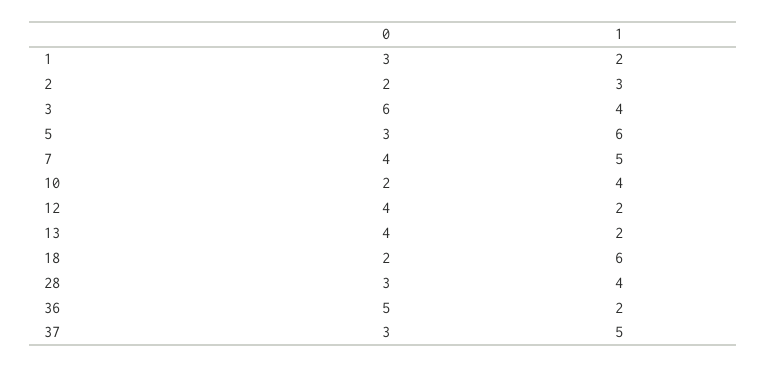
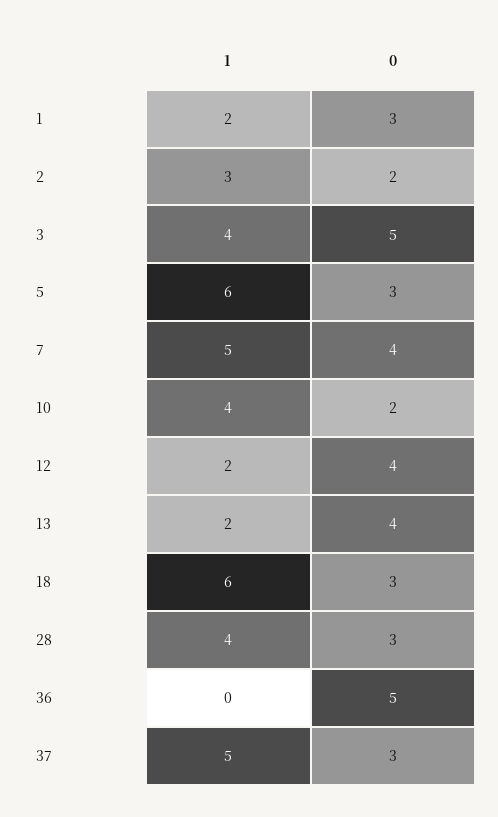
  {
    "0": {
      "1": 3,
      "2": 2,
-     "3": 6,
+     "3": 5,
      "5": 3,
      "7": 4,
      "10": 2,
      "12": 4,
      "13": 4,
-     "18": 2,
+     "18": 3,
      "28": 3,
      "36": 5,
      "37": 3
    },
    "1": {
      "1": 2,
      "2": 3,
      "3": 4,
      "5": 6,
      "7": 5,
      "10": 4,
      "12": 2,
      "13": 2,
      "18": 6,
      "28": 4,
-     "36": 2,
+     "36": 0,
      "37": 5
    }
  }

